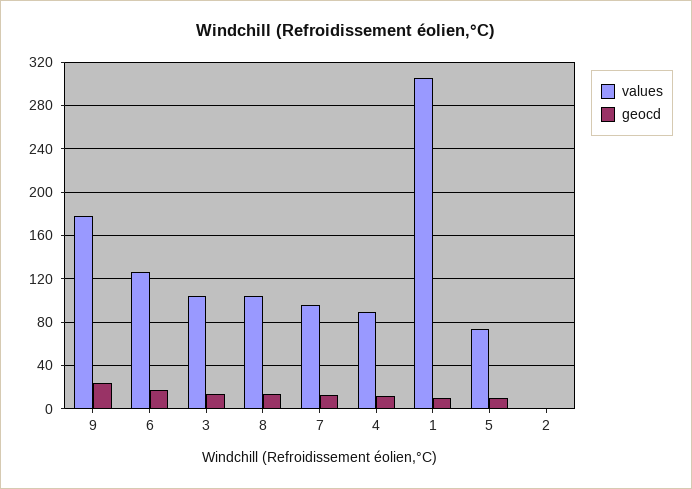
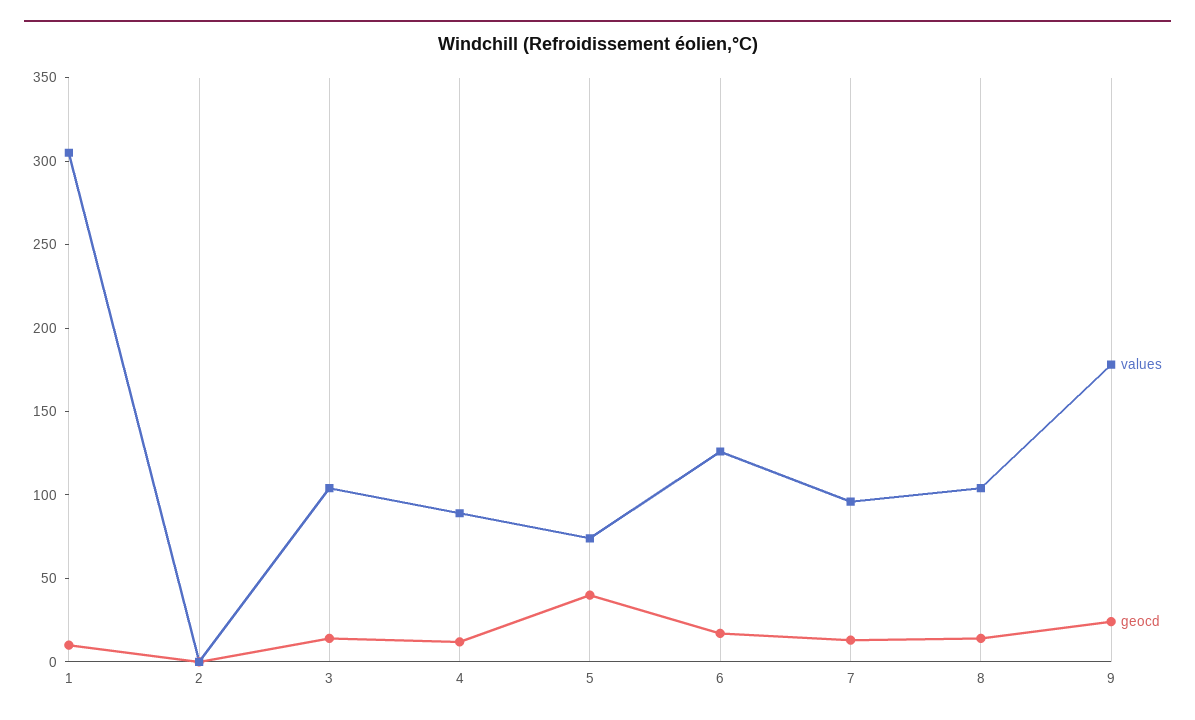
  {
    "values": {
      "9": 180,
      "6": 130,
      "3": 100,
      "8": 100,
      "7": 100,
      "4": 90,
      "1": 310,
      "5": 70,
      "2": 0
    },
    "geocd": {
      "9": 20,
      "6": 20,
      "3": 10,
      "8": 10,
      "7": 10,
      "4": 10,
      "1": 10,
-     "5": 10,
+     "5": 40,
      "2": 0
    }
  }

